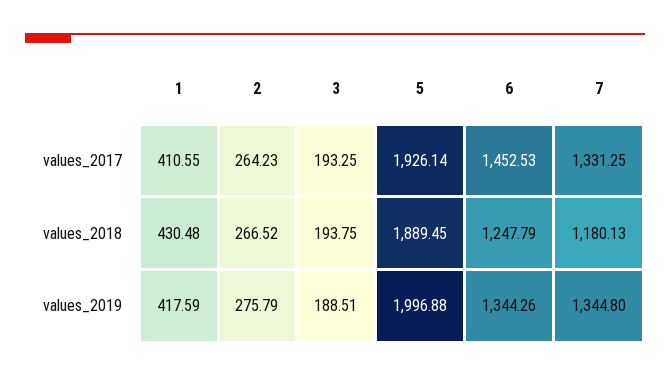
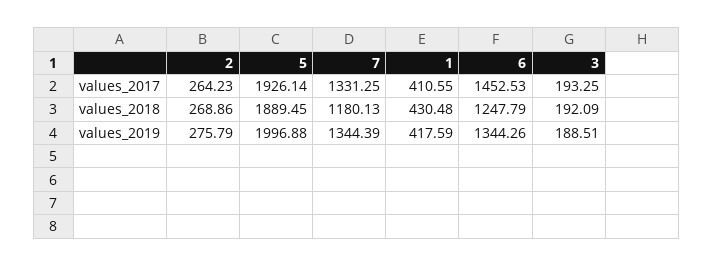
  {
    "1": {
      "values_2017": 410.55,
      "values_2018": 430.48,
      "values_2019": 417.59
    },
    "2": {
      "values_2017": 264.23,
-     "values_2018": 266.52,
+     "values_2018": 268.86,
      "values_2019": 275.79
    },
    "3": {
      "values_2017": 193.25,
-     "values_2018": 193.75,
+     "values_2018": 192.09,
      "values_2019": 188.51
    },
    "5": {
      "values_2017": 1926.14,
      "values_2018": 1889.45,
      "values_2019": 1996.88
    },
    "6": {
      "values_2017": 1452.53,
      "values_2018": 1247.79,
      "values_2019": 1344.26
    },
    "7": {
      "values_2017": 1331.25,
      "values_2018": 1180.13,
-     "values_2019": 1344.8
+     "values_2019": 1344.39
    }
  }

